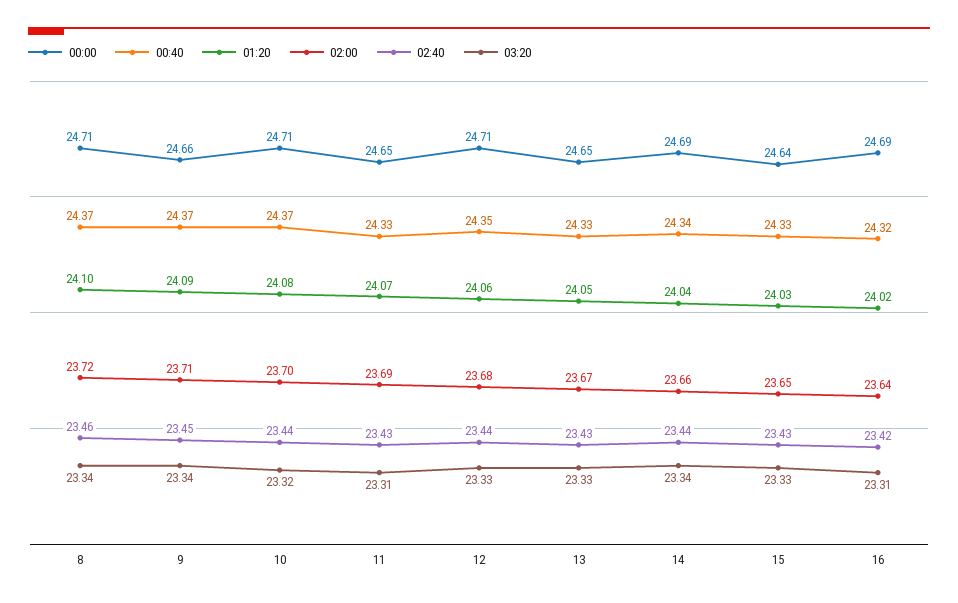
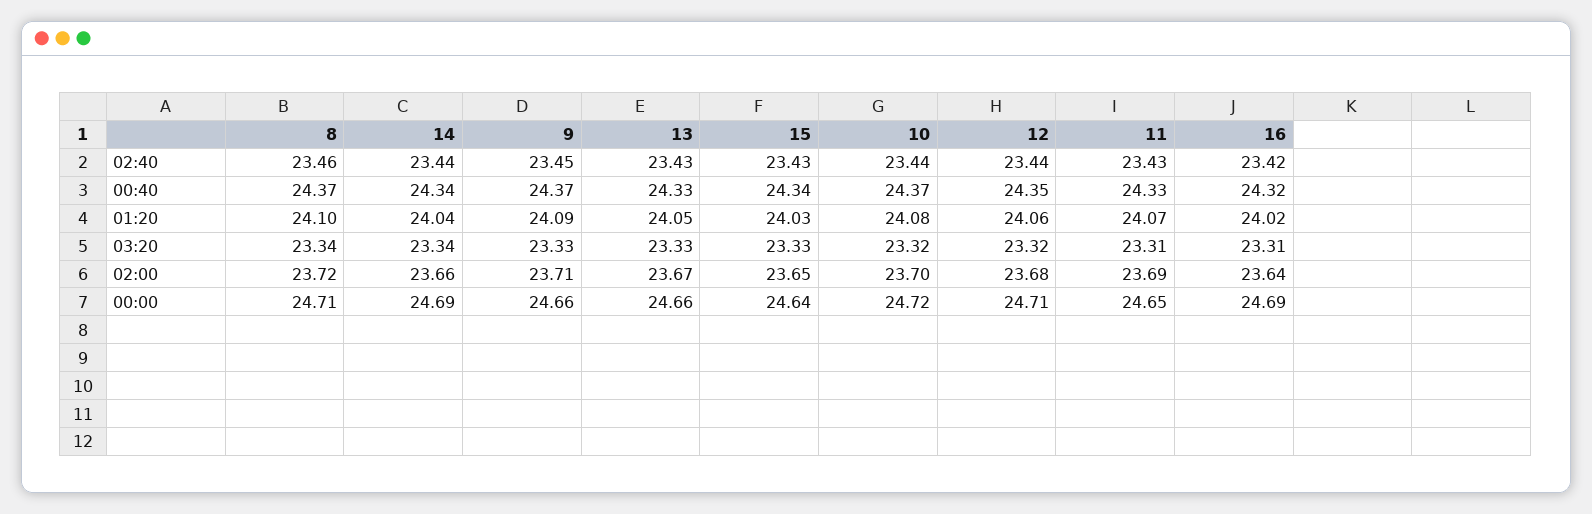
  {
    "00:00": {
      "8": 24.71,
      "9": 24.66,
-     "10": 24.71,
+     "10": 24.72,
      "11": 24.65,
      "12": 24.71,
-     "13": 24.65,
+     "13": 24.66,
      "14": 24.69,
      "15": 24.64,
      "16": 24.69
    },
    "00:40": {
      "8": 24.37,
      "9": 24.37,
      "10": 24.37,
      "11": 24.33,
      "12": 24.35,
      "13": 24.33,
      "14": 24.34,
-     "15": 24.33,
+     "15": 24.34,
      "16": 24.32
    },
    "01:20": {
      "8": 24.1,
      "9": 24.09,
      "10": 24.08,
      "11": 24.07,
      "12": 24.06,
      "13": 24.05,
      "14": 24.04,
      "15": 24.03,
      "16": 24.02
    },
    "02:00": {
      "8": 23.72,
      "9": 23.71,
      "10": 23.7,
      "11": 23.69,
      "12": 23.68,
      "13": 23.67,
      "14": 23.66,
      "15": 23.65,
      "16": 23.64
    },
    "02:40": {
      "8": 23.46,
      "9": 23.45,
      "10": 23.44,
      "11": 23.43,
      "12": 23.44,
      "13": 23.43,
      "14": 23.44,
      "15": 23.43,
      "16": 23.42
    },
    "03:20": {
      "8": 23.34,
-     "9": 23.34,
+     "9": 23.33,
      "10": 23.32,
      "11": 23.31,
-     "12": 23.33,
+     "12": 23.32,
      "13": 23.33,
      "14": 23.34,
      "15": 23.33,
      "16": 23.31
    }
  }

